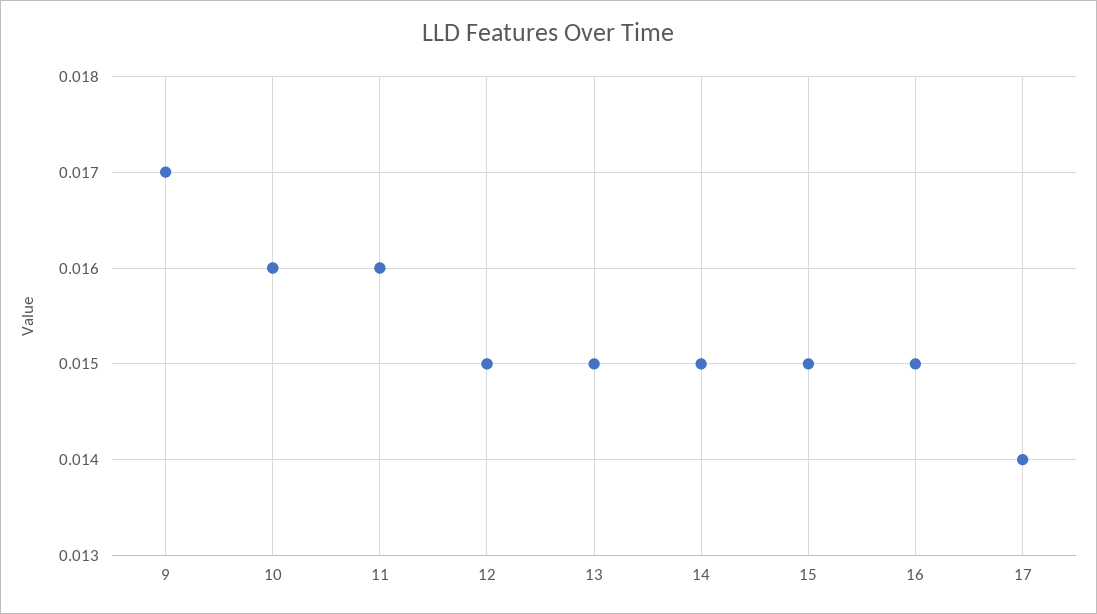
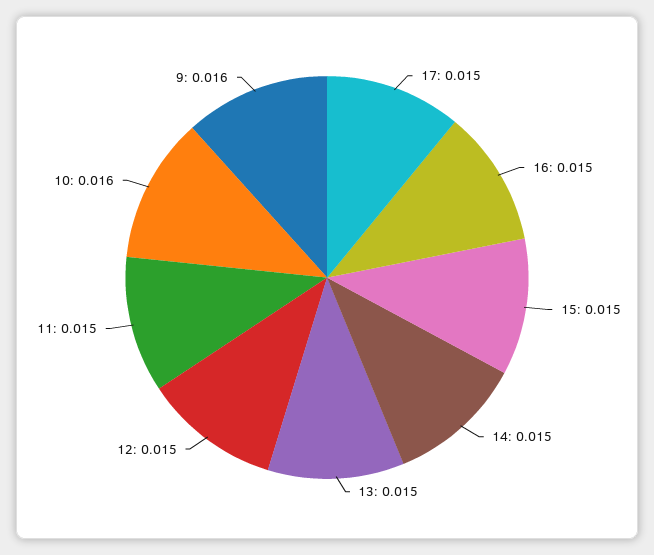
  {
-   "9": 0.017,
+   "9": 0.016,
    "10": 0.016,
-   "11": 0.016,
+   "11": 0.015,
    "12": 0.015,
    "13": 0.015,
    "14": 0.015,
    "15": 0.015,
    "16": 0.015,
-   "17": 0.014
+   "17": 0.015
  }

